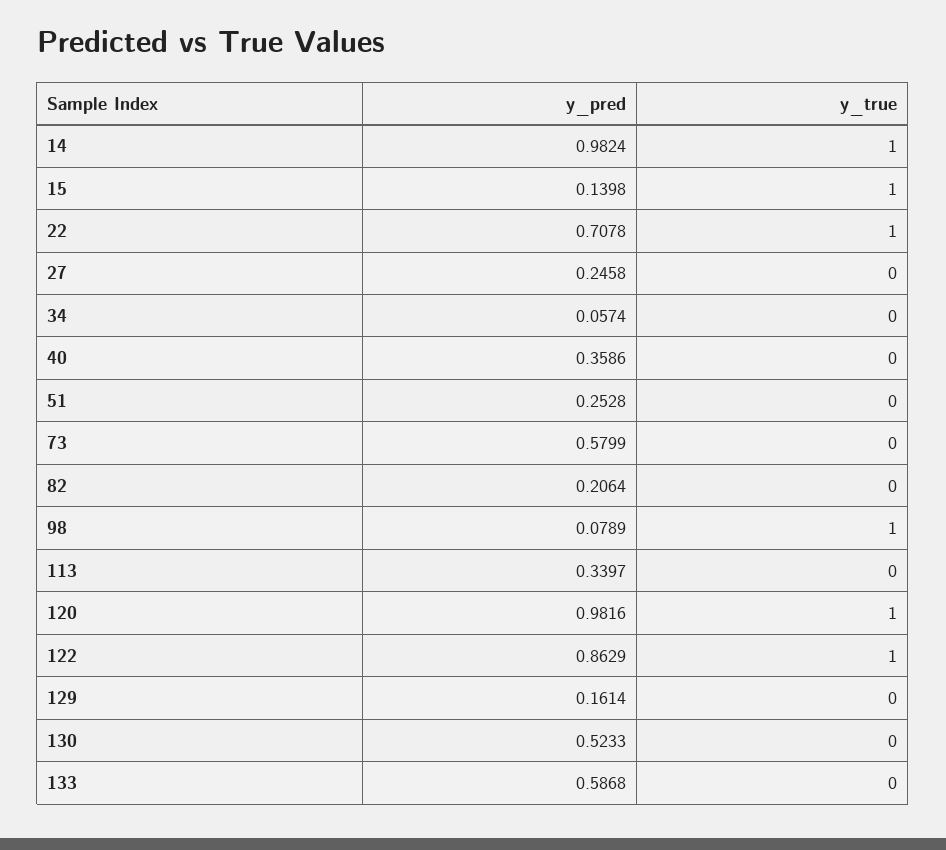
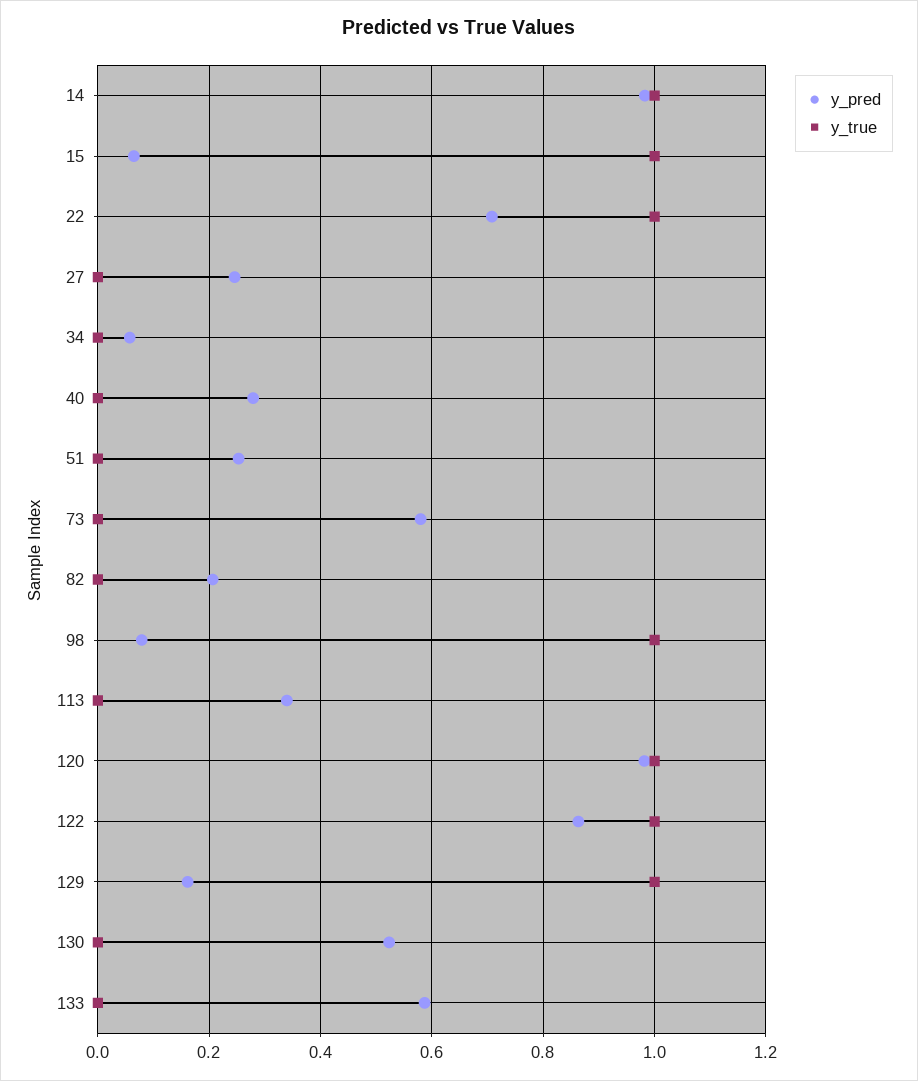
  {
    "y_pred": {
      "14": 0.9824,
-     "15": 0.1398,
+     "15": 0.06,
      "22": 0.7078,
      "27": 0.2458,
      "34": 0.0574,
-     "40": 0.3586,
+     "40": 0.28,
      "51": 0.2528,
      "73": 0.5799,
      "82": 0.2064,
      "98": 0.0789,
      "113": 0.3397,
      "120": 0.9816,
      "122": 0.8629,
      "129": 0.1614,
      "130": 0.5233,
      "133": 0.5868
    },
    "y_true": {
      "14": 1,
      "15": 1,
      "22": 1,
      "27": 0,
      "34": 0,
      "40": 0,
      "51": 0,
      "73": 0,
      "82": 0,
      "98": 1,
      "113": 0,
      "120": 1,
      "122": 1,
-     "129": 0,
+     "129": 1,
      "130": 0,
      "133": 0
    }
  }

